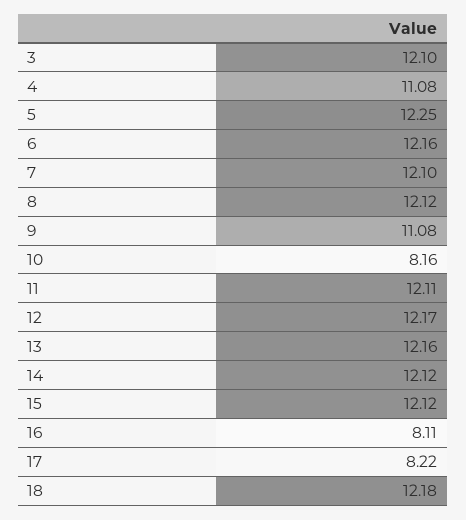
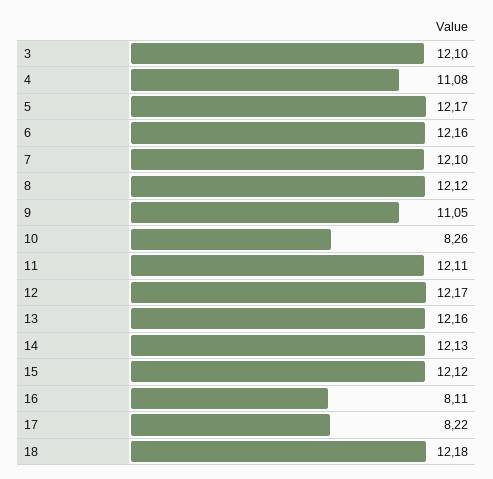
  {
    "3": 12.1,
    "4": 11.08,
-   "5": 12.25,
+   "5": 12.17,
    "6": 12.16,
    "7": 12.1,
    "8": 12.12,
-   "9": 11.08,
+   "9": 11.05,
-   "10": 8.16,
+   "10": 8.26,
    "11": 12.11,
    "12": 12.17,
    "13": 12.16,
-   "14": 12.12,
+   "14": 12.13,
    "15": 12.12,
    "16": 8.11,
    "17": 8.22,
    "18": 12.18
  }

